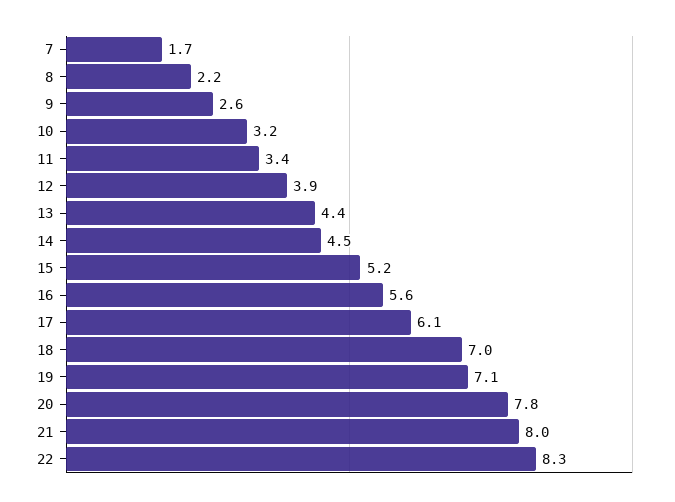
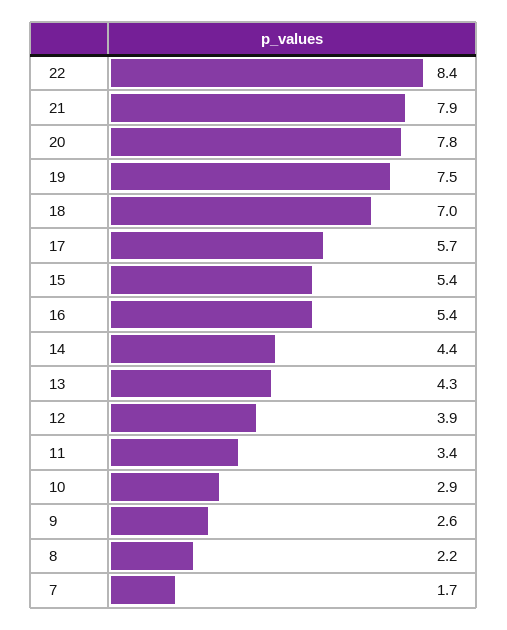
  {
    "7": 1.7,
    "8": 2.2,
    "9": 2.6,
-   "10": 3.2,
+   "10": 2.9,
    "11": 3.4,
    "12": 3.9,
-   "13": 4.4,
+   "13": 4.3,
-   "14": 4.5,
+   "14": 4.4,
-   "15": 5.2,
+   "15": 5.4,
-   "16": 5.6,
+   "16": 5.4,
-   "17": 6.1,
+   "17": 5.7,
    "18": 7,
-   "19": 7.1,
+   "19": 7.5,
    "20": 7.8,
-   "21": 8,
+   "21": 7.9,
-   "22": 8.3
+   "22": 8.4
  }

